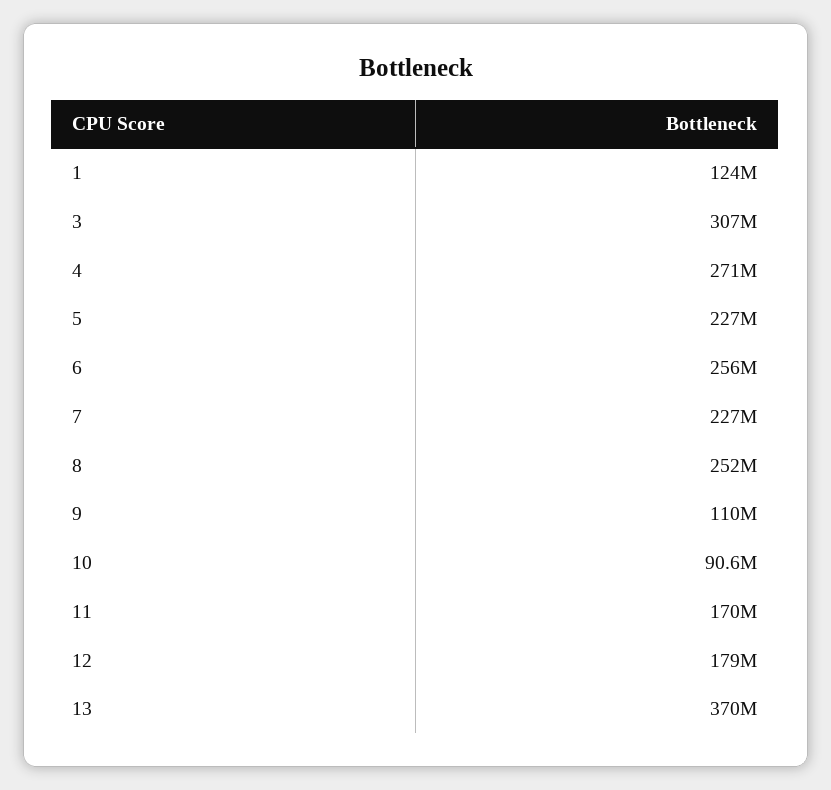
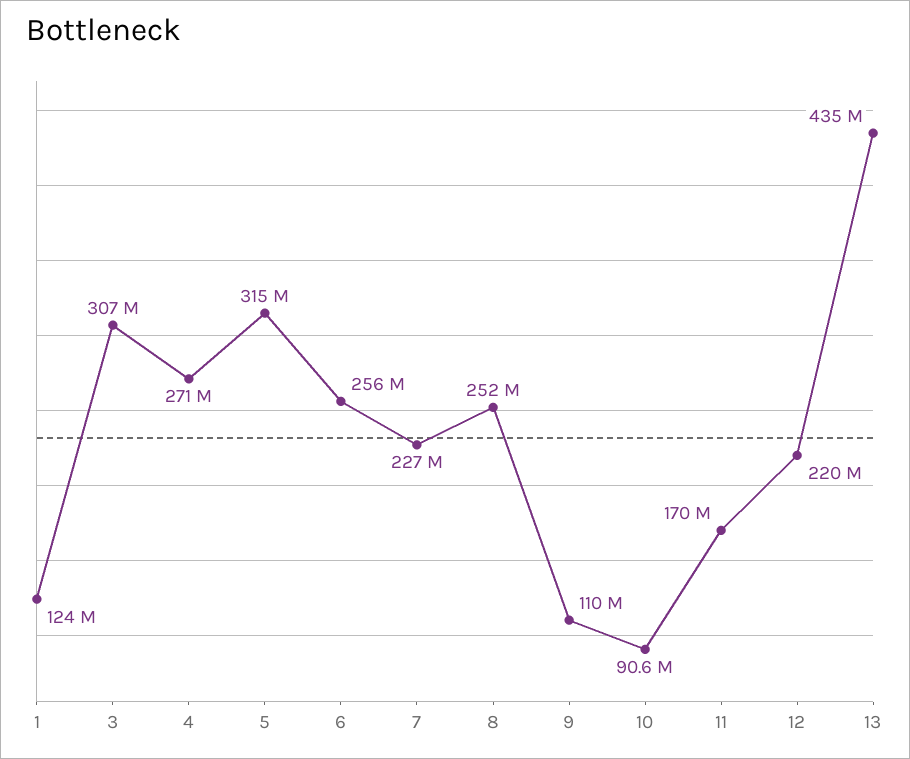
  {
    "1": 124000000,
    "3": 307000000,
    "4": 271000000,
-   "5": 227000000,
+   "5": 315000000,
    "6": 256000000,
    "7": 227000000,
    "8": 252000000,
    "9": 110000000,
    "10": 90600000,
    "11": 170000000,
-   "12": 179000000,
+   "12": 220000000,
-   "13": 370000000
+   "13": 435000000
  }

